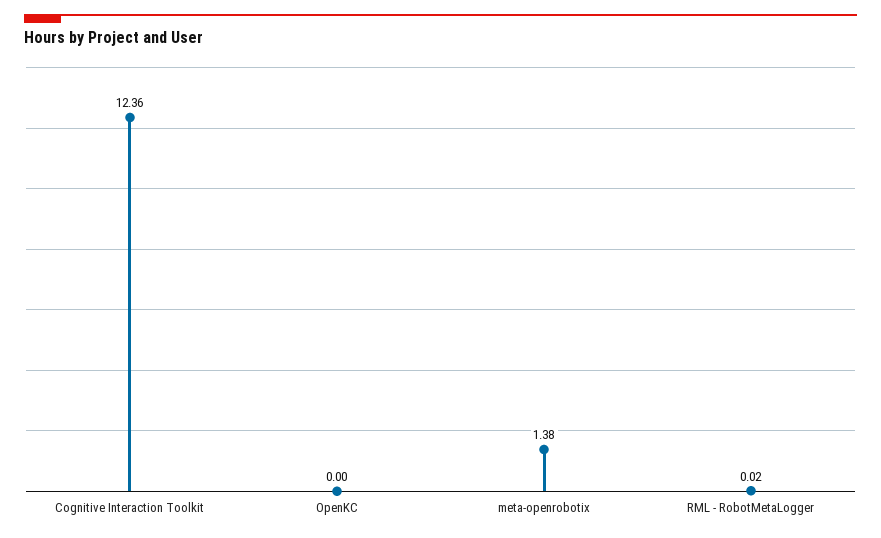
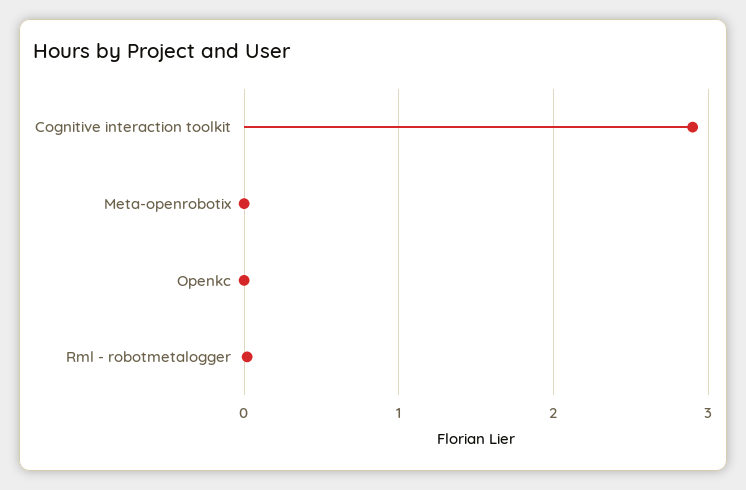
  {
-   "Cognitive Interaction Toolkit": 12.36,
+   "Cognitive Interaction Toolkit": 2.9,
    "OpenKC": 0,
-   "meta-openrobotix": 1.38,
+   "meta-openrobotix": 0,
    "RML - RobotMetaLogger": 0.02
  }

